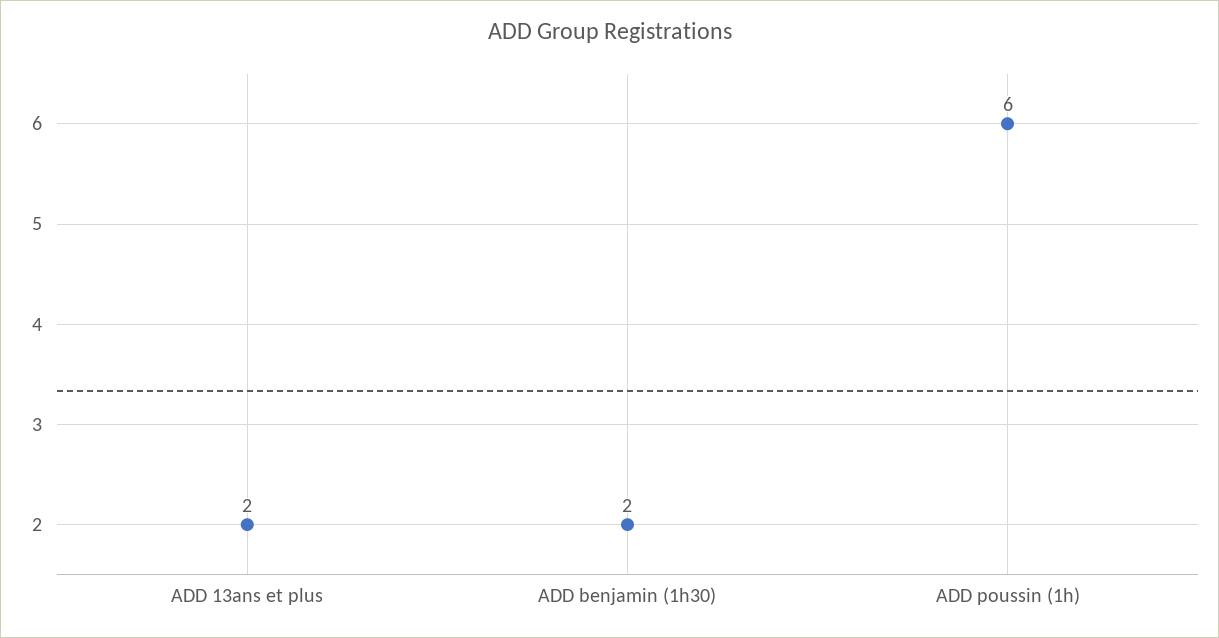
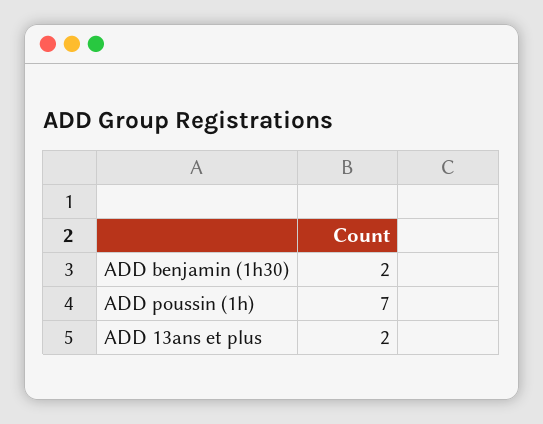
  {
    "ADD 13ans et plus": 2,
    "ADD benjamin (1h30)": 2,
-   "ADD poussin (1h)": 6
+   "ADD poussin (1h)": 7
  }

